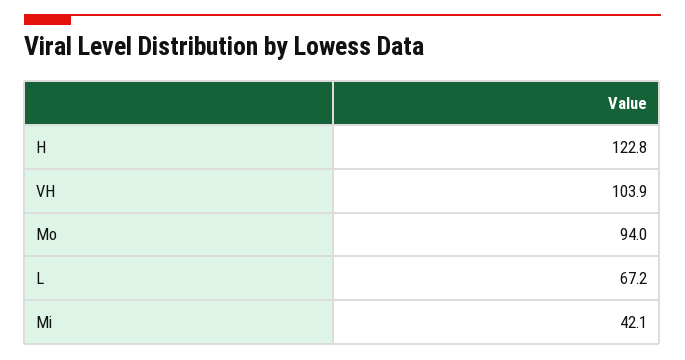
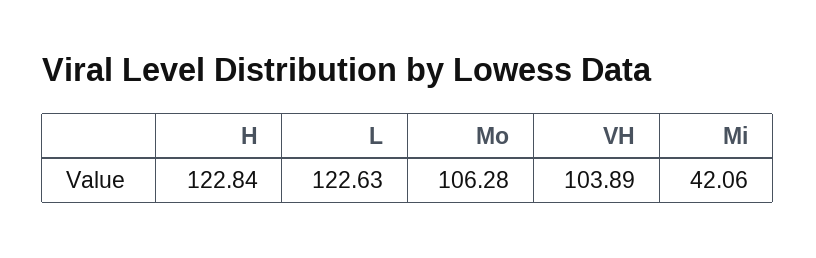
  {
    "H": 122.84,
    "VH": 103.89,
-   "Mo": 94,
+   "Mo": 106.28,
-   "L": 67.2,
+   "L": 122.63,
    "Mi": 42.06
  }

